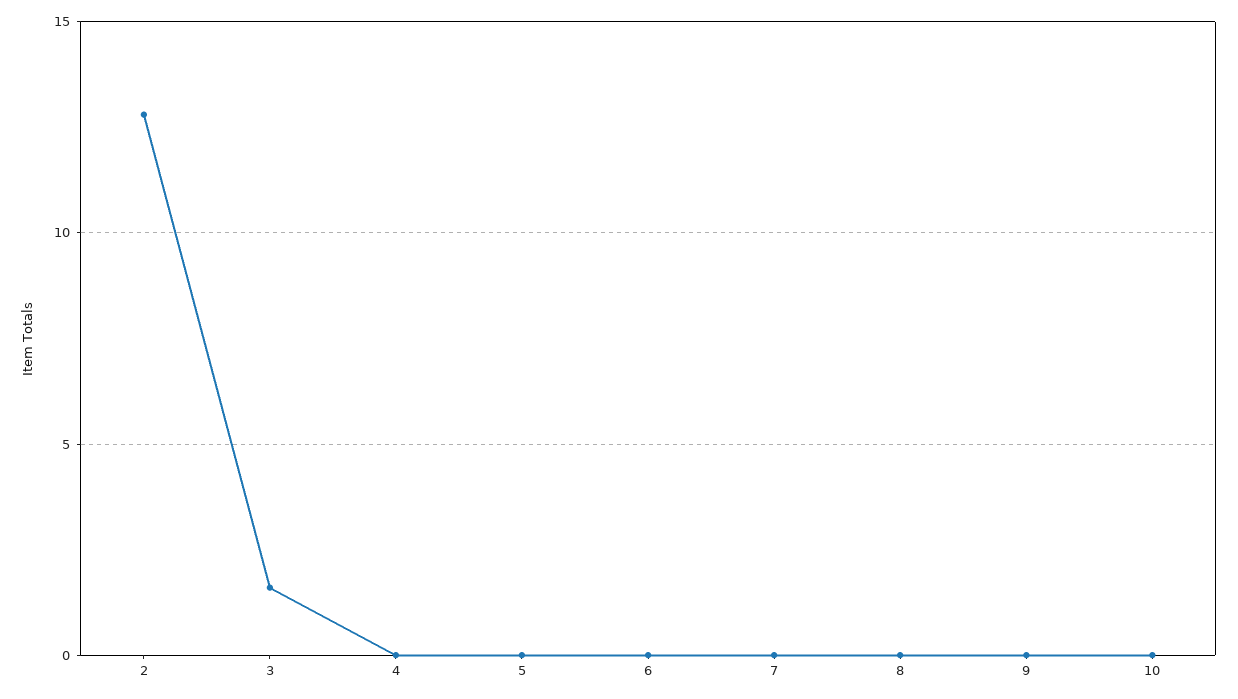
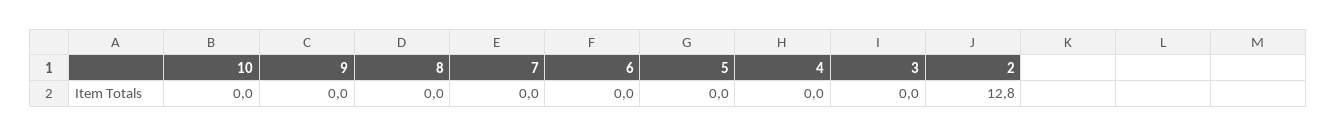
  {
    "2": 12.8,
-   "3": 1.5,
+   "3": 0,
    "4": 0,
    "5": 0,
    "6": 0,
    "7": 0,
    "8": 0,
    "9": 0,
    "10": 0
  }

